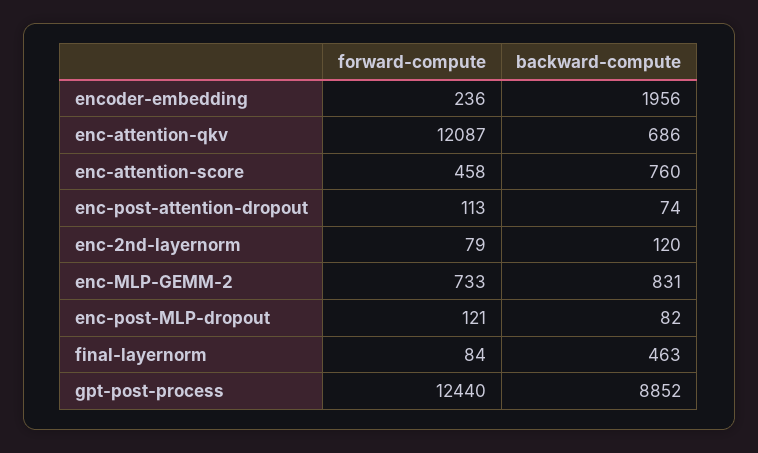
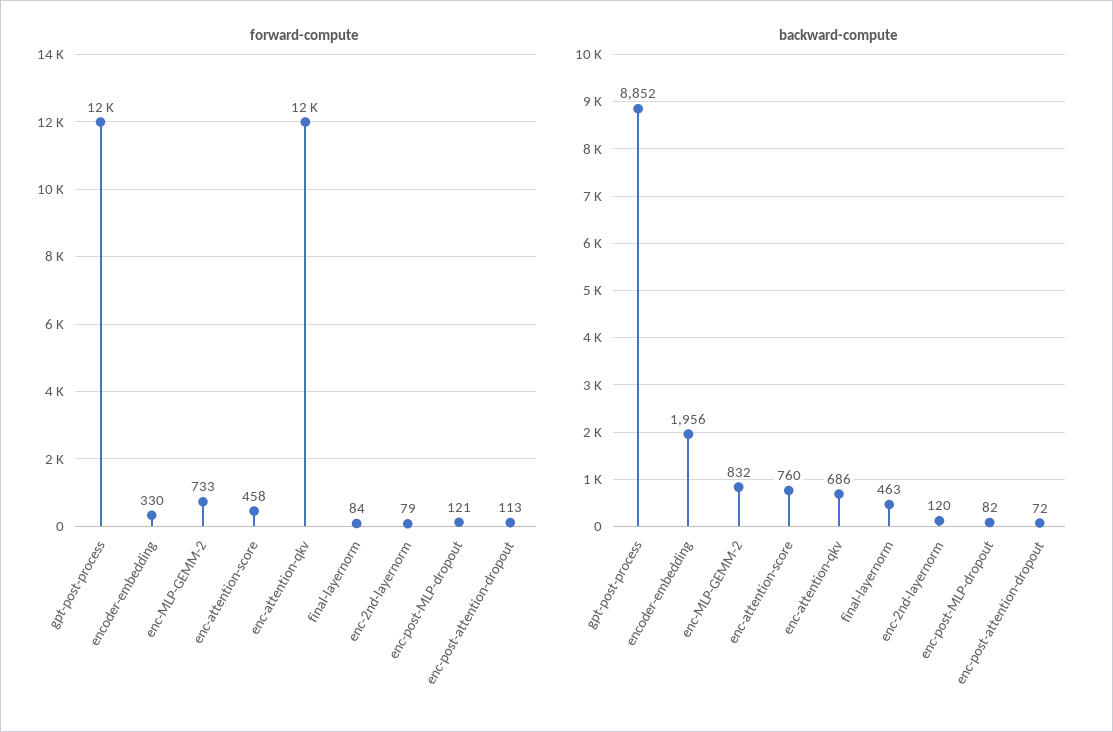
  {
    "forward-compute": {
-     "encoder-embedding": 236,
+     "encoder-embedding": 330,
      "enc-attention-qkv": 12087,
      "enc-attention-score": 458,
      "enc-post-attention-dropout": 113,
      "enc-2nd-layernorm": 79,
      "enc-MLP-GEMM-2": 733,
      "enc-post-MLP-dropout": 121,
      "final-layernorm": 84,
      "gpt-post-process": 12440
    },
    "backward-compute": {
      "encoder-embedding": 1956,
      "enc-attention-qkv": 686,
      "enc-attention-score": 760,
-     "enc-post-attention-dropout": 74,
+     "enc-post-attention-dropout": 72,
      "enc-2nd-layernorm": 120,
-     "enc-MLP-GEMM-2": 831,
+     "enc-MLP-GEMM-2": 832,
      "enc-post-MLP-dropout": 82,
      "final-layernorm": 463,
      "gpt-post-process": 8852
    }
  }

